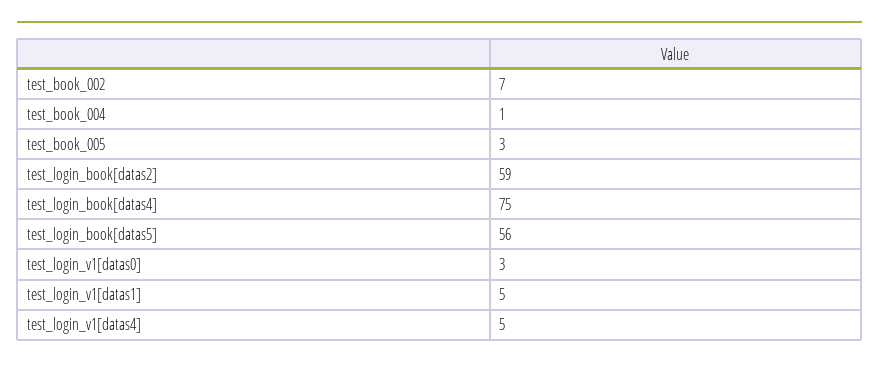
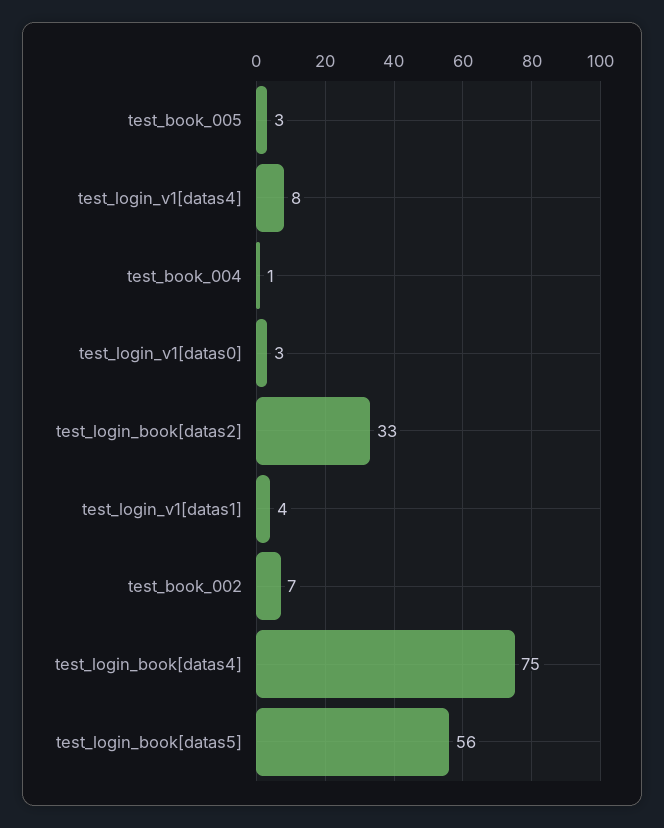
  {
    "test_book_002": 7,
    "test_book_004": 1,
    "test_book_005": 3,
-   "test_login_book[datas2]": 59,
+   "test_login_book[datas2]": 33,
    "test_login_book[datas4]": 75,
    "test_login_book[datas5]": 56,
    "test_login_v1[datas0]": 3,
-   "test_login_v1[datas1]": 5,
+   "test_login_v1[datas1]": 4,
-   "test_login_v1[datas4]": 5
+   "test_login_v1[datas4]": 8
  }

